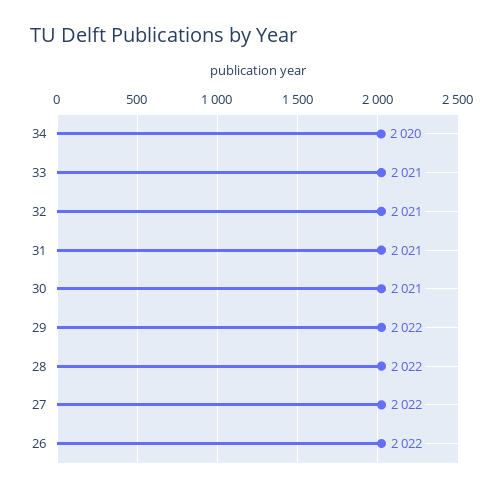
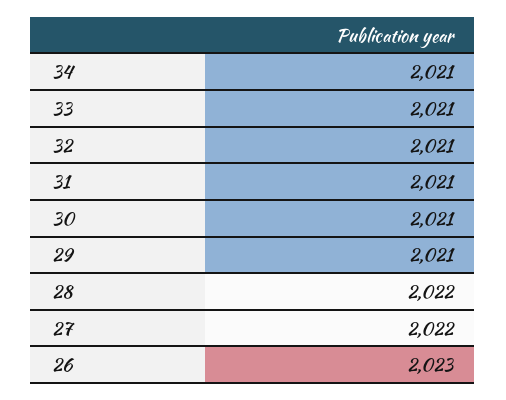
  {
-   "34": 2020,
+   "34": 2021,
    "33": 2021,
    "32": 2021,
    "31": 2021,
    "30": 2021,
-   "29": 2022,
+   "29": 2021,
    "28": 2022,
    "27": 2022,
-   "26": 2022
+   "26": 2023
  }

